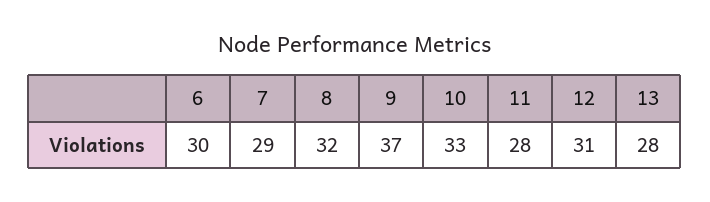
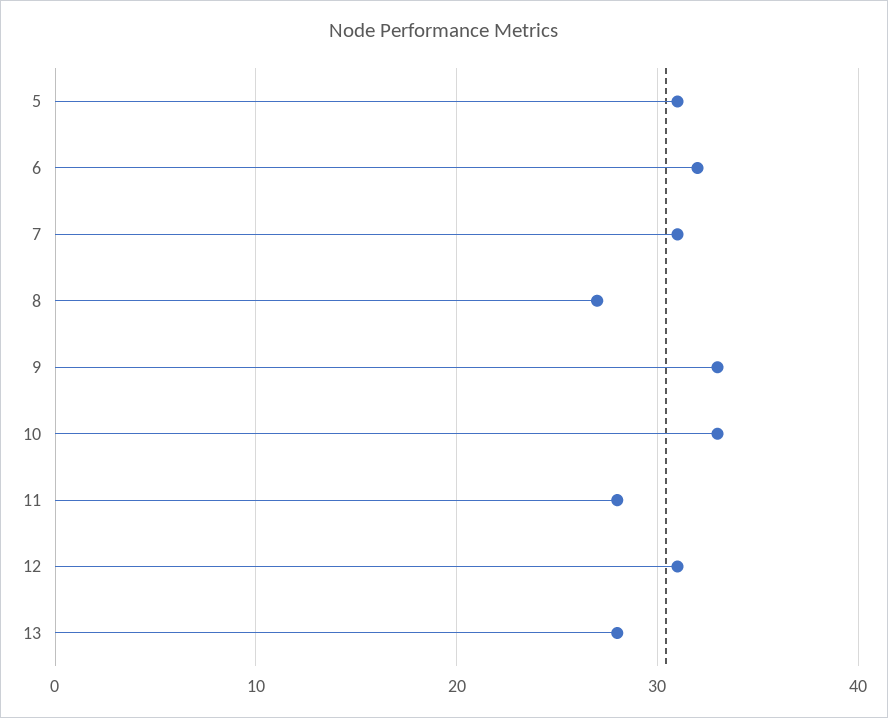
  {
-   "6": 30,
+   "6": 32,
-   "7": 29,
+   "7": 31,
-   "8": 32,
+   "8": 27,
-   "9": 37,
+   "9": 33,
    "10": 33,
    "11": 28,
    "12": 31,
-   "13": 28
+   "13": 28,
+   "5": 31
  }

